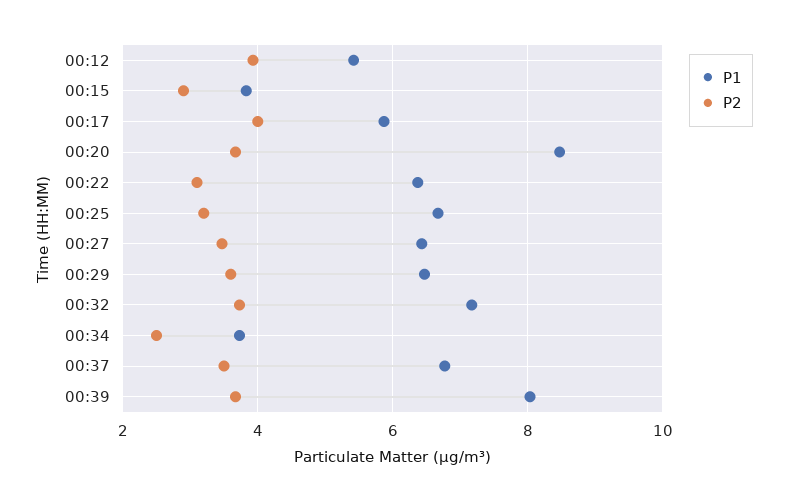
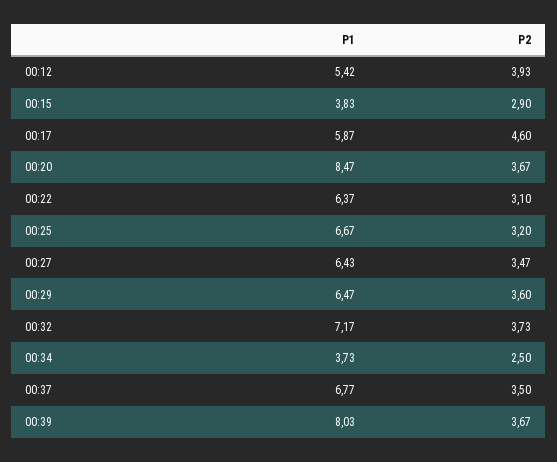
  {
    "P1": {
      "00:12": 5.42,
      "00:15": 3.83,
      "00:17": 5.87,
      "00:20": 8.47,
      "00:22": 6.37,
      "00:25": 6.67,
      "00:27": 6.43,
      "00:29": 6.47,
      "00:32": 7.17,
      "00:34": 3.73,
      "00:37": 6.77,
      "00:39": 8.03
    },
    "P2": {
      "00:12": 3.93,
      "00:15": 2.9,
-     "00:17": 4,
+     "00:17": 4.6,
      "00:20": 3.67,
      "00:22": 3.1,
      "00:25": 3.2,
      "00:27": 3.47,
      "00:29": 3.6,
      "00:32": 3.73,
      "00:34": 2.5,
      "00:37": 3.5,
      "00:39": 3.67
    }
  }

